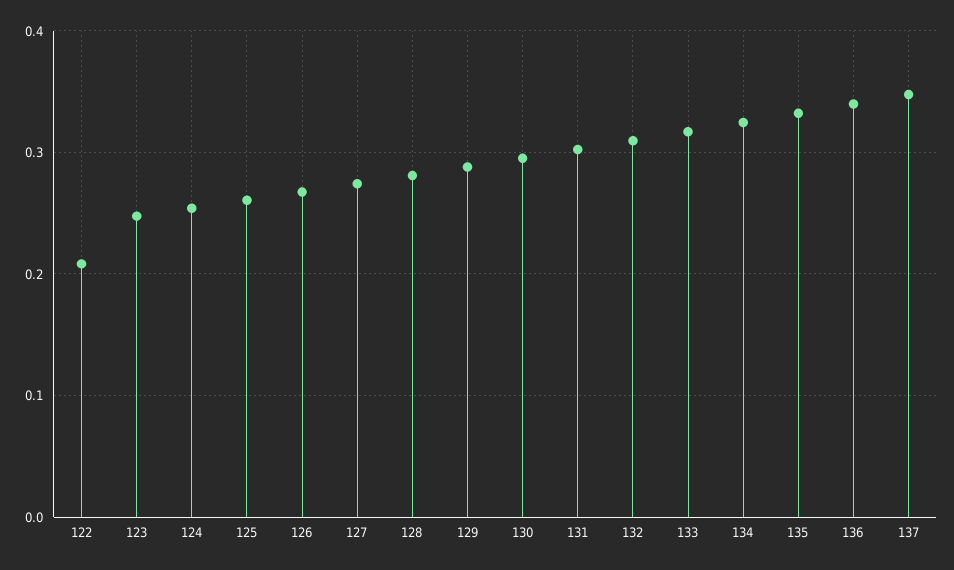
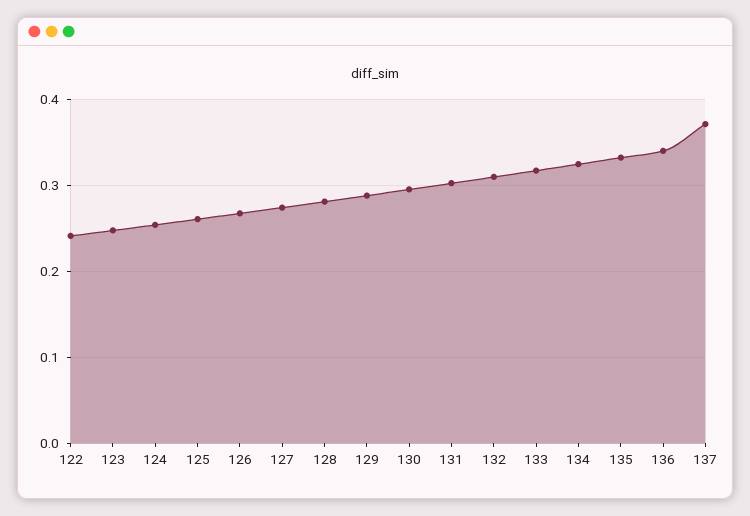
  {
-   "122": 0.21,
+   "122": 0.24,
    "123": 0.25,
    "124": 0.25,
    "125": 0.26,
    "126": 0.27,
    "127": 0.27,
    "128": 0.28,
    "129": 0.29,
    "130": 0.3,
    "131": 0.3,
    "132": 0.31,
    "133": 0.32,
    "134": 0.32,
    "135": 0.33,
    "136": 0.34,
-   "137": 0.35
+   "137": 0.37
  }

